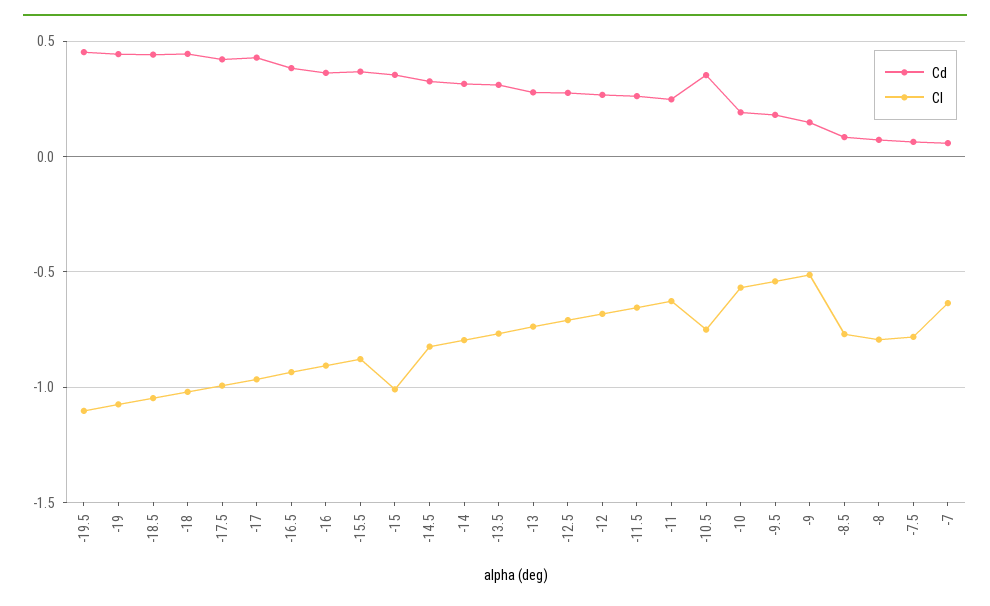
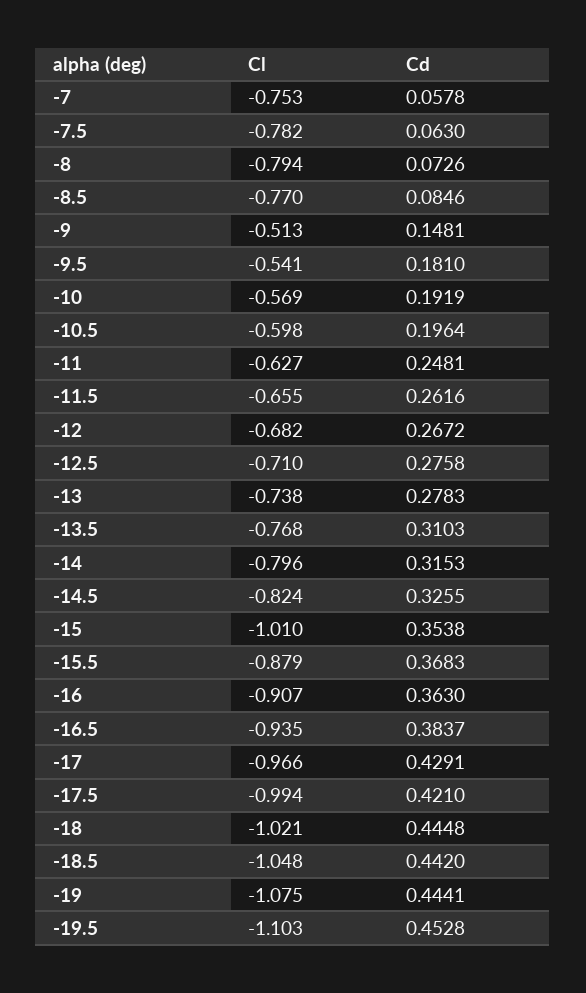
  {
    "Cd": {
      "-19.5": 0.4528,
      "-19": 0.4441,
      "-18.5": 0.442,
      "-18": 0.4448,
      "-17.5": 0.421,
      "-17": 0.4291,
      "-16.5": 0.3837,
      "-16": 0.363,
      "-15.5": 0.3683,
      "-15": 0.3538,
      "-14.5": 0.3255,
      "-14": 0.3153,
      "-13.5": 0.3103,
      "-13": 0.2783,
      "-12.5": 0.2758,
      "-12": 0.2672,
      "-11.5": 0.2616,
      "-11": 0.2481,
-     "-10.5": 0.35,
+     "-10.5": 0.1964,
      "-10": 0.1919,
      "-9.5": 0.181,
      "-9": 0.1481,
      "-8.5": 0.0846,
      "-8": 0.0726,
      "-7.5": 0.063,
      "-7": 0.0578
    },
    "Cl": {
      "-19.5": -1.103,
      "-19": -1.075,
      "-18.5": -1.048,
      "-18": -1.021,
      "-17.5": -0.994,
      "-17": -0.966,
      "-16.5": -0.935,
      "-16": -0.907,
      "-15.5": -0.879,
      "-15": -1.01,
      "-14.5": -0.824,
      "-14": -0.796,
      "-13.5": -0.768,
      "-13": -0.738,
      "-12.5": -0.71,
      "-12": -0.682,
      "-11.5": -0.655,
      "-11": -0.627,
-     "-10.5": -0.75,
+     "-10.5": -0.598,
      "-10": -0.569,
      "-9.5": -0.541,
      "-9": -0.513,
      "-8.5": -0.77,
      "-8": -0.794,
      "-7.5": -0.782,
-     "-7": -0.65
+     "-7": -0.753
    }
  }

